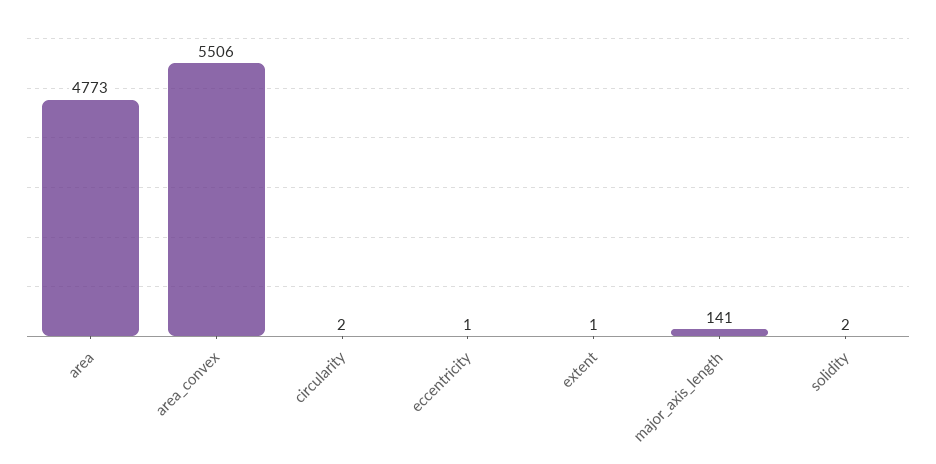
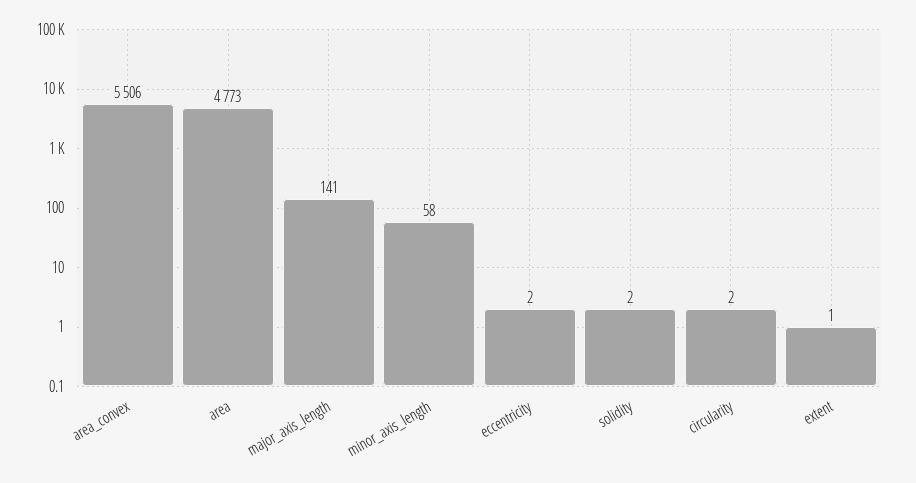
  {
    "area": 4773,
    "area_convex": 5506,
    "circularity": 2,
-   "eccentricity": 1,
+   "eccentricity": 2,
    "extent": 1,
    "major_axis_length": 141,
-   "solidity": 2
+   "solidity": 2,
+   "minor_axis_length": 58
  }

